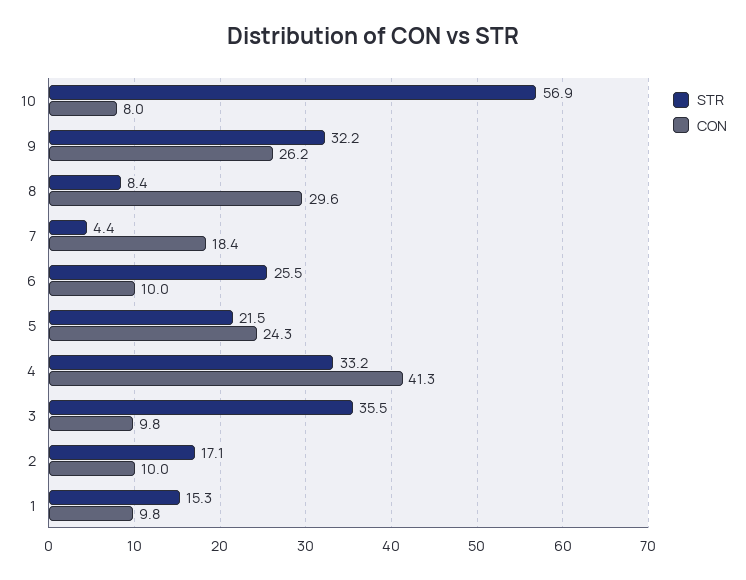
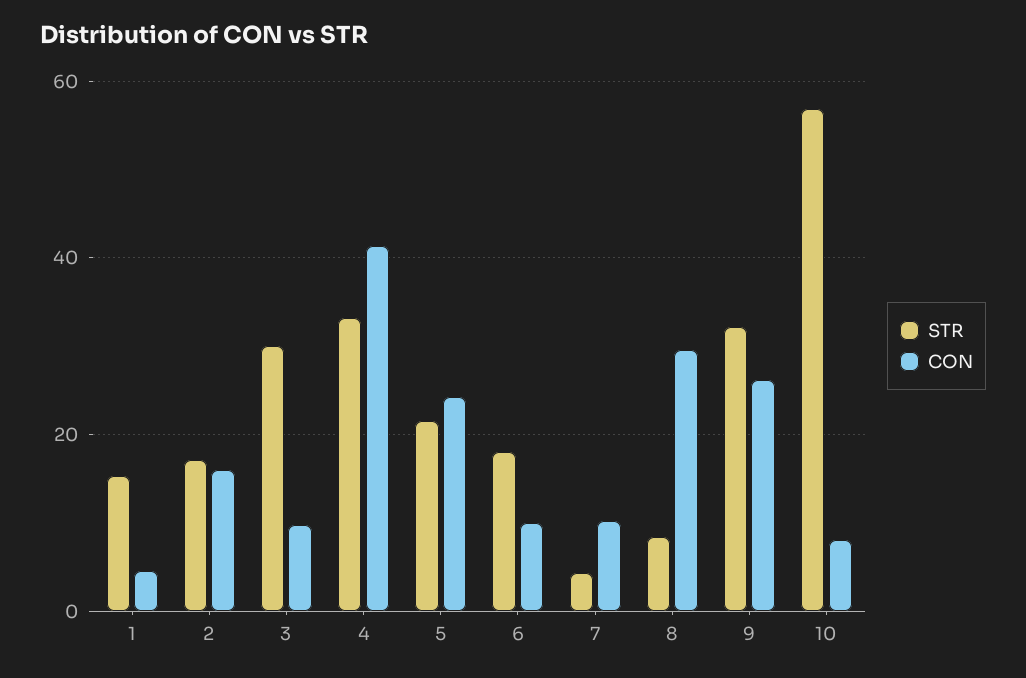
  {
    "STR": {
      "10": 56.9,
      "9": 32.2,
      "8": 8.4,
      "7": 4.4,
-     "6": 25.5,
+     "6": 18,
      "5": 21.5,
      "4": 33.2,
-     "3": 35.5,
+     "3": 30,
      "2": 17.1,
      "1": 15.3
    },
    "CON": {
      "10": 8,
      "9": 26.2,
      "8": 29.6,
-     "7": 18.4,
+     "7": 10,
      "6": 10,
      "5": 24.3,
      "4": 41.3,
      "3": 9.8,
-     "2": 10,
+     "2": 16,
-     "1": 9.8
+     "1": 4
    }
  }

